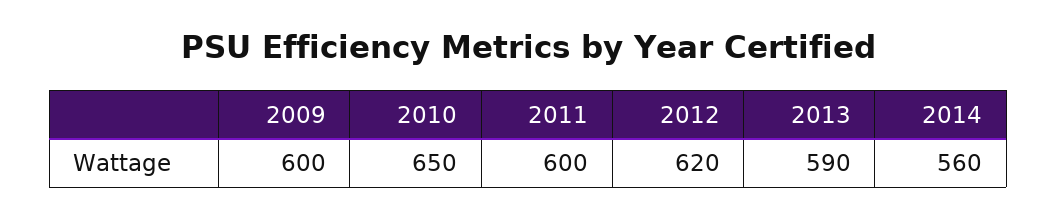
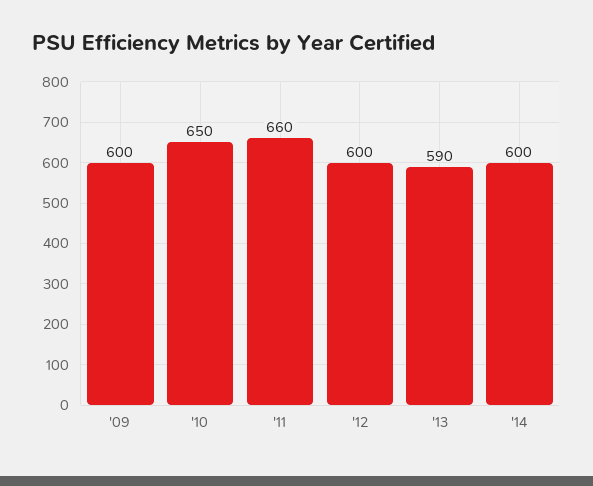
  {
    "2009": 600,
    "2010": 650,
-   "2011": 600,
+   "2011": 660,
-   "2012": 620,
+   "2012": 600,
    "2013": 590,
-   "2014": 560
+   "2014": 600
  }

